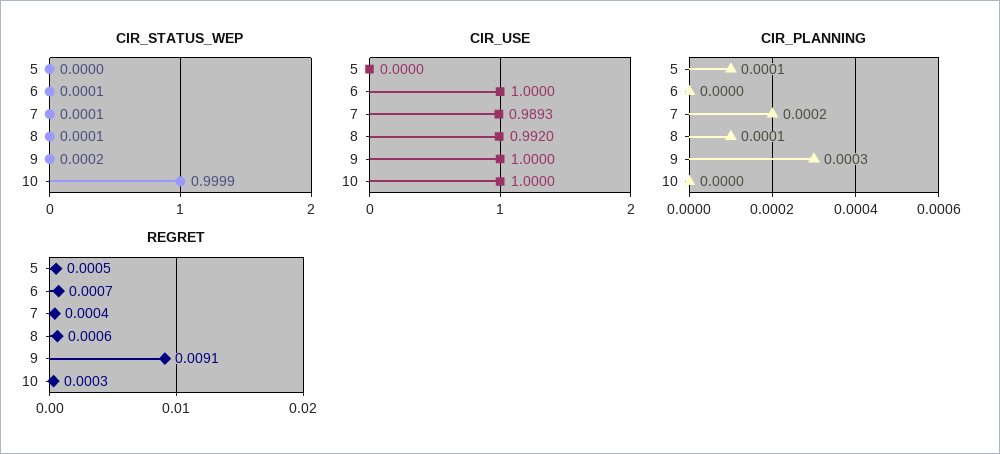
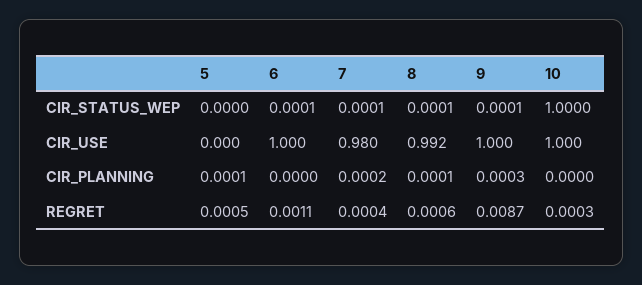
  {
    "CIR_STATUS_WEP": {
      "5": 0,
      "6": 0.0001,
      "7": 0.0001,
      "8": 0.0001,
-     "9": 0.0002,
+     "9": 0.0001,
-     "10": 0.9999
+     "10": 1
    },
    "CIR_USE": {
      "5": 0,
      "6": 1,
-     "7": 0.9893,
+     "7": 0.98,
      "8": 0.992,
      "9": 1,
      "10": 1
    },
    "CIR_PLANNING": {
      "5": 0.0001,
      "6": 0,
      "7": 0.0002,
      "8": 0.0001,
      "9": 0.0003,
      "10": 0
    },
    "REGRET": {
      "5": 0.0005,
-     "6": 0.0007,
+     "6": 0.0011,
      "7": 0.0004,
      "8": 0.0006,
-     "9": 0.0091,
+     "9": 0.0087,
      "10": 0.0003
    }
  }

